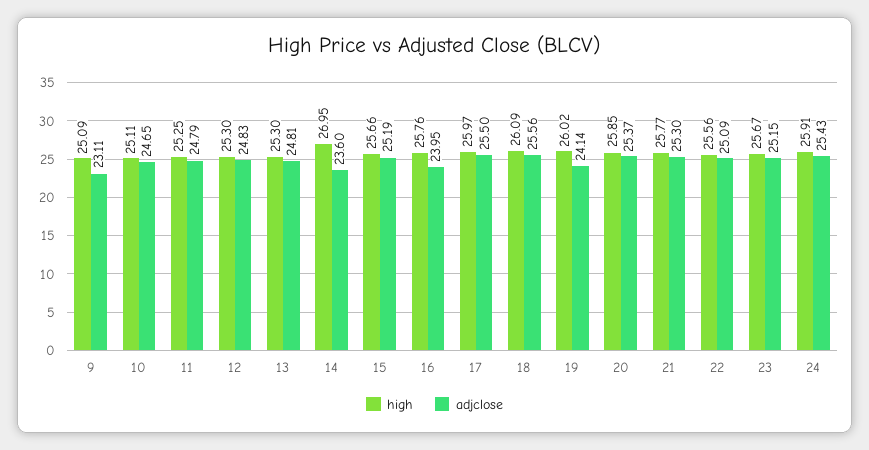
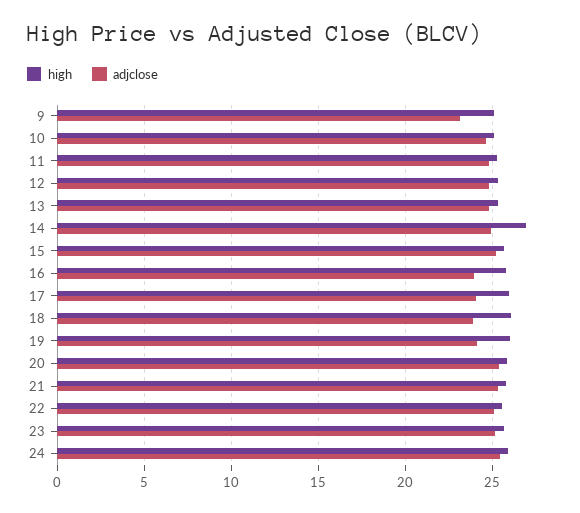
  {
    "high": {
      "9": 25.09,
      "10": 25.11,
      "11": 25.25,
      "12": 25.3,
      "13": 25.3,
      "14": 26.95,
      "15": 25.66,
      "16": 25.76,
      "17": 25.97,
      "18": 26.09,
      "19": 26.02,
      "20": 25.85,
      "21": 25.77,
      "22": 25.56,
      "23": 25.67,
      "24": 25.91
    },
    "adjclose": {
      "9": 23.11,
      "10": 24.65,
      "11": 24.79,
      "12": 24.83,
      "13": 24.81,
-     "14": 23.6,
+     "14": 25,
      "15": 25.19,
      "16": 23.95,
-     "17": 25.5,
+     "17": 24,
-     "18": 25.56,
+     "18": 24,
      "19": 24.14,
      "20": 25.37,
      "21": 25.3,
      "22": 25.09,
      "23": 25.15,
      "24": 25.43
    }
  }

